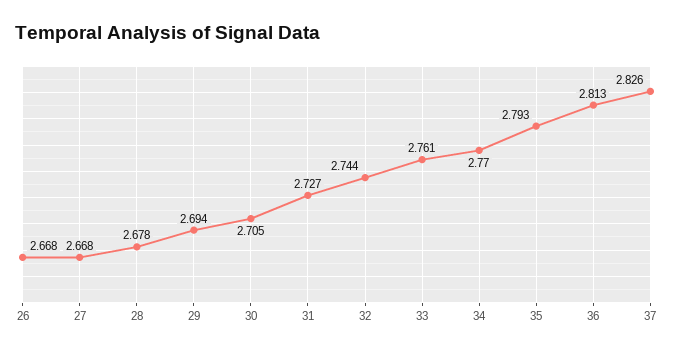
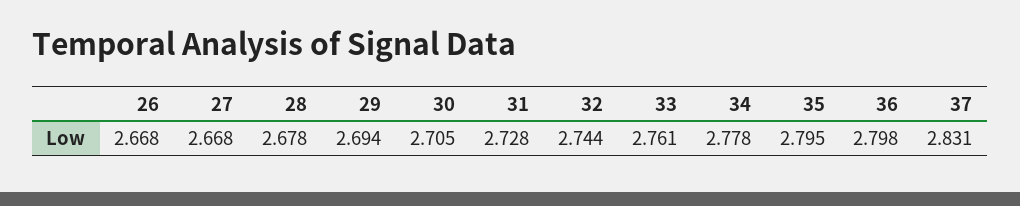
  {
    "26": 2.668,
    "27": 2.668,
    "28": 2.678,
    "29": 2.694,
    "30": 2.705,
-   "31": 2.727,
+   "31": 2.728,
    "32": 2.744,
    "33": 2.761,
-   "34": 2.77,
+   "34": 2.778,
-   "35": 2.793,
+   "35": 2.795,
-   "36": 2.813,
+   "36": 2.798,
-   "37": 2.826
+   "37": 2.831
  }

